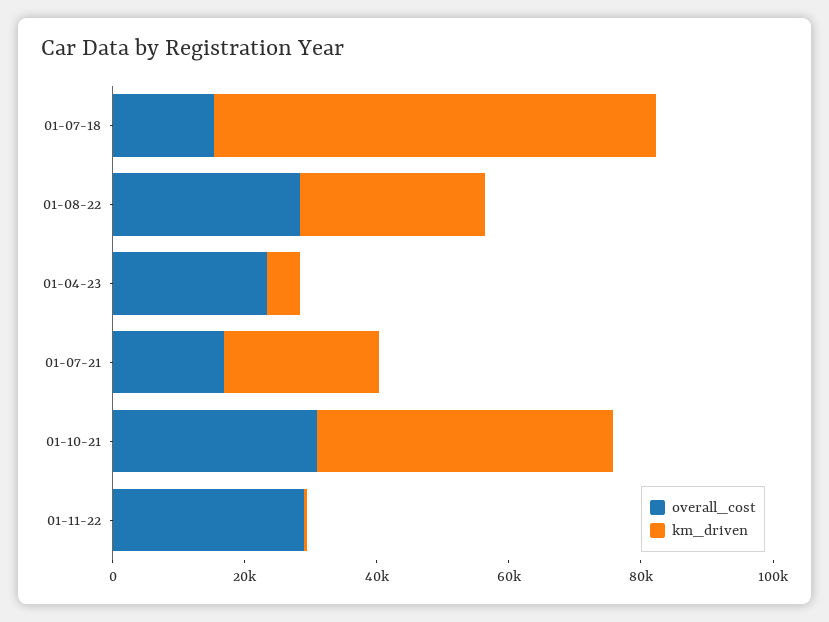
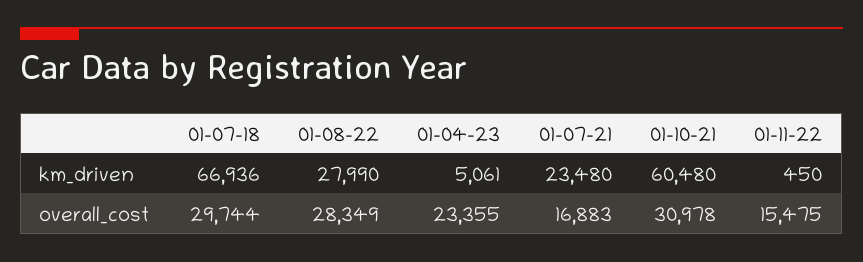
  {
    "overall_cost": {
-     "01-07-18": 15000,
+     "01-07-18": 29744,
      "01-08-22": 28349,
      "01-04-23": 23355,
      "01-07-21": 16883,
      "01-10-21": 30978,
-     "01-11-22": 30000
+     "01-11-22": 15475
    },
    "km_driven": {
      "01-07-18": 66936,
      "01-08-22": 27990,
      "01-04-23": 5061,
      "01-07-21": 23480,
-     "01-10-21": 45000,
+     "01-10-21": 60480,
      "01-11-22": 450
    }
  }

